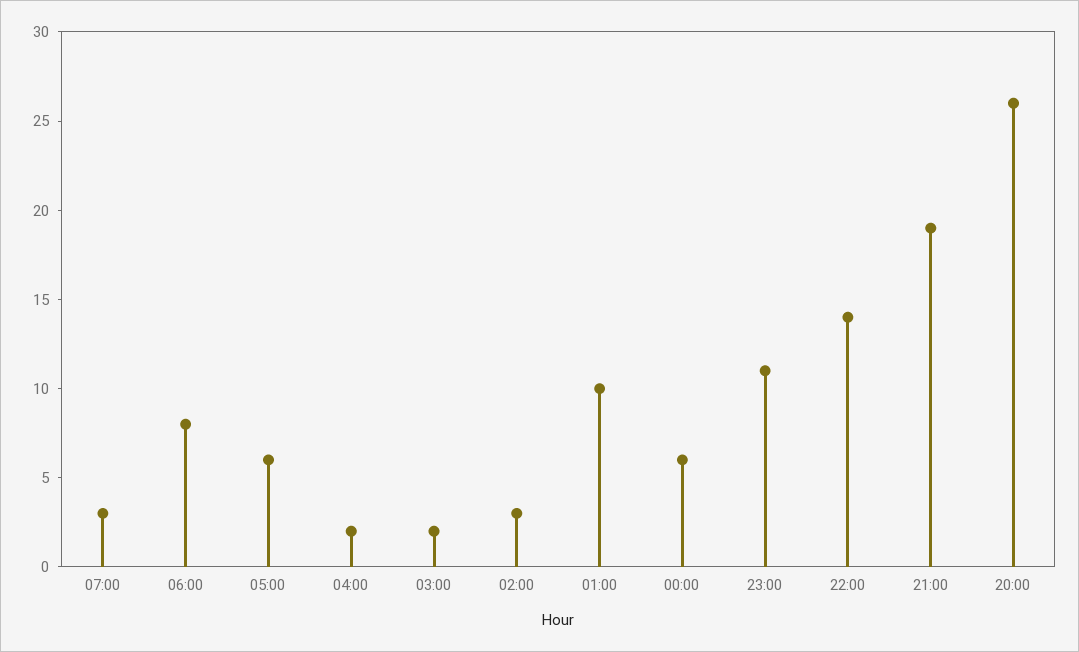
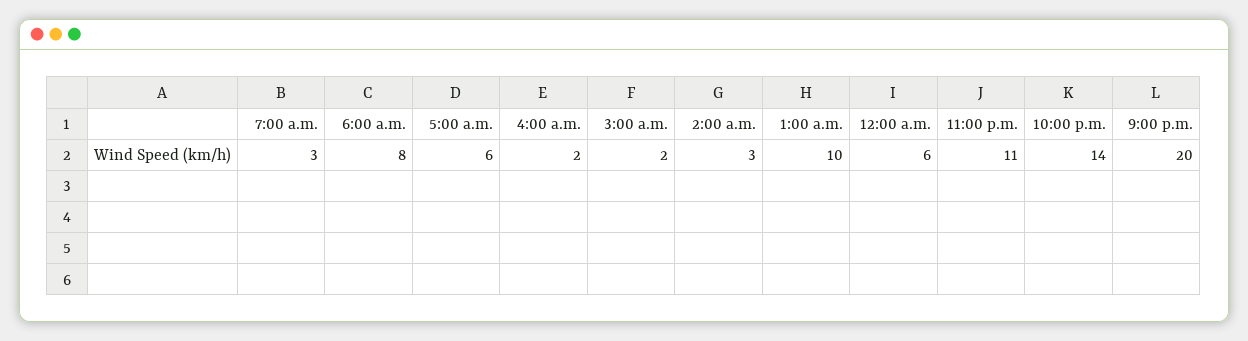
  {
    "07:00": 3,
    "06:00": 8,
    "05:00": 6,
    "04:00": 2,
    "03:00": 2,
    "02:00": 3,
    "01:00": 10,
    "00:00": 6,
    "23:00": 11,
    "22:00": 14,
-   "21:00": 19,
+   "21:00": 20
-   "20:00": 26
  }

